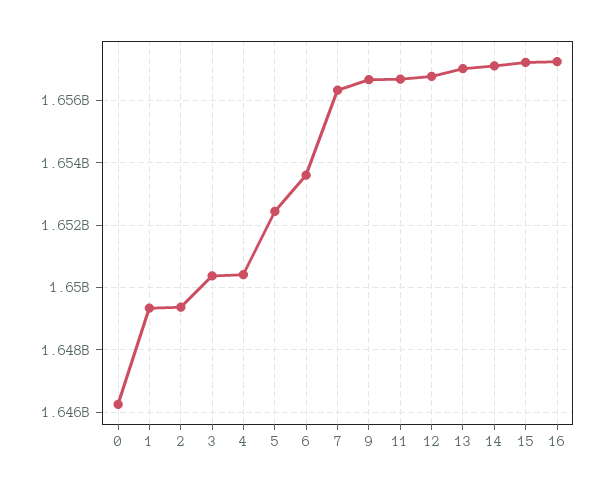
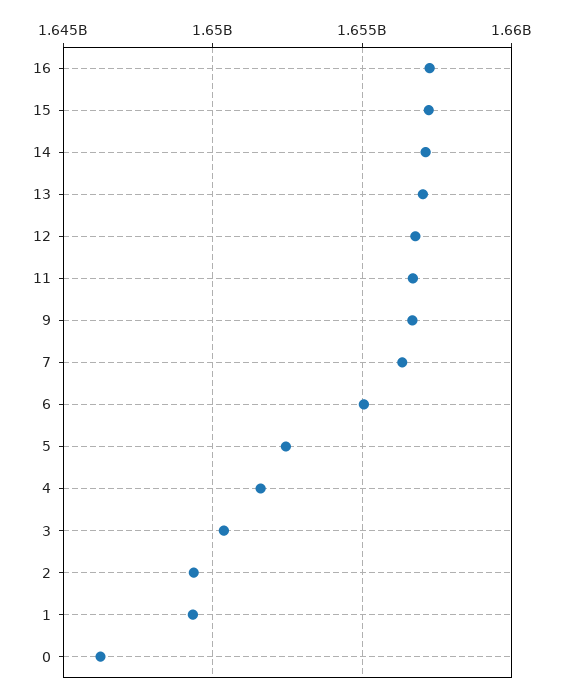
  {
    "0": 1646200000,
    "1": 1649400000,
    "2": 1649400000,
    "3": 1650400000,
-   "4": 1650400000,
+   "4": 1651500000,
    "5": 1652400000,
-   "6": 1653600000,
+   "6": 1655000000,
    "7": 1656400000,
    "9": 1656600000,
    "11": 1656600000,
    "12": 1656800000,
    "13": 1657000000,
    "14": 1657200000,
    "15": 1657200000,
    "16": 1657200000
  }

